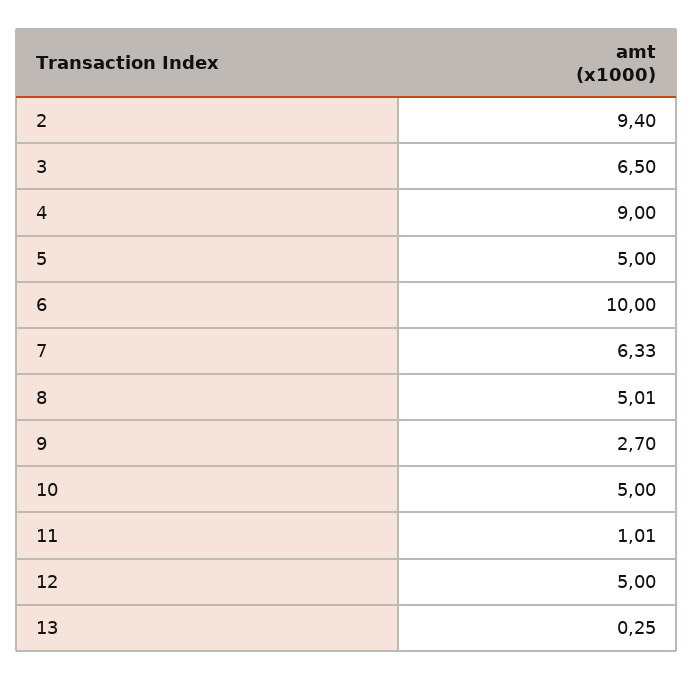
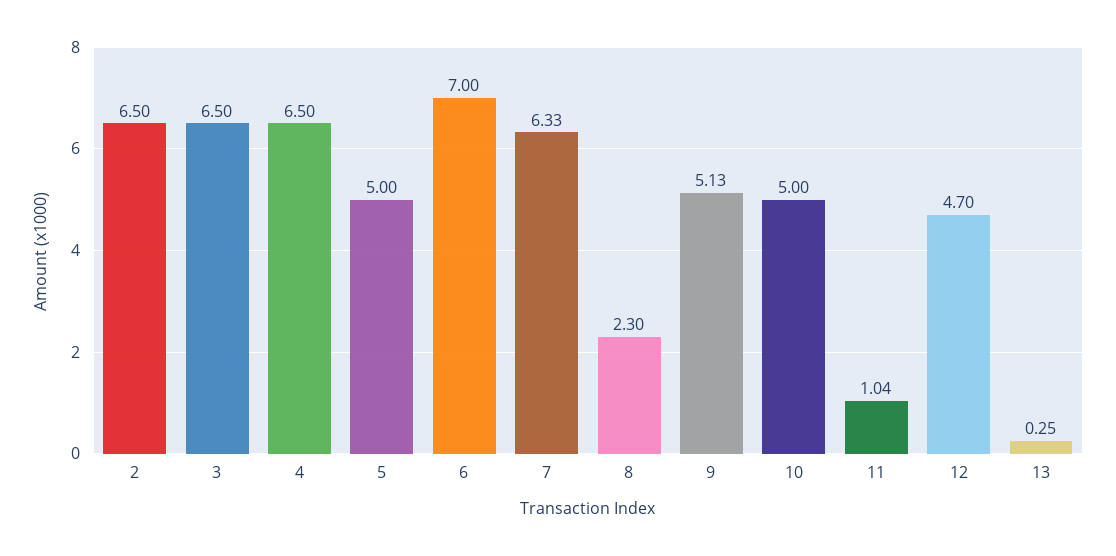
  {
-   "2": 9.4,
+   "2": 6.5,
    "3": 6.5,
-   "4": 9,
+   "4": 6.5,
    "5": 5,
-   "6": 10,
+   "6": 7,
    "7": 6.33,
-   "8": 5.01,
+   "8": 2.3,
-   "9": 2.7,
+   "9": 5.13,
    "10": 5,
-   "11": 1.01,
+   "11": 1.04,
-   "12": 5,
+   "12": 4.7,
    "13": 0.25
  }

